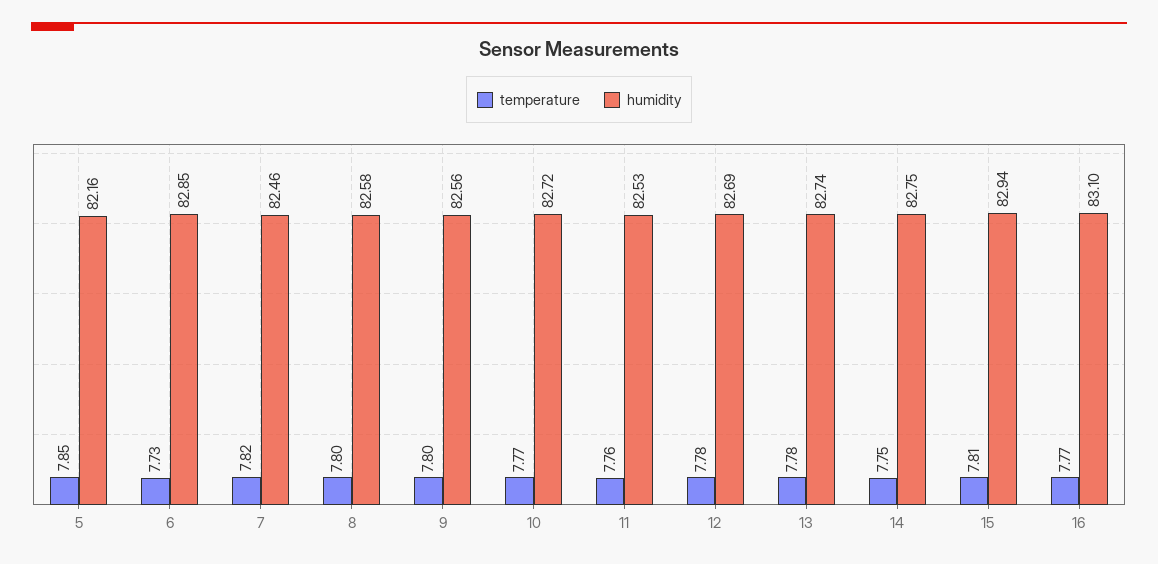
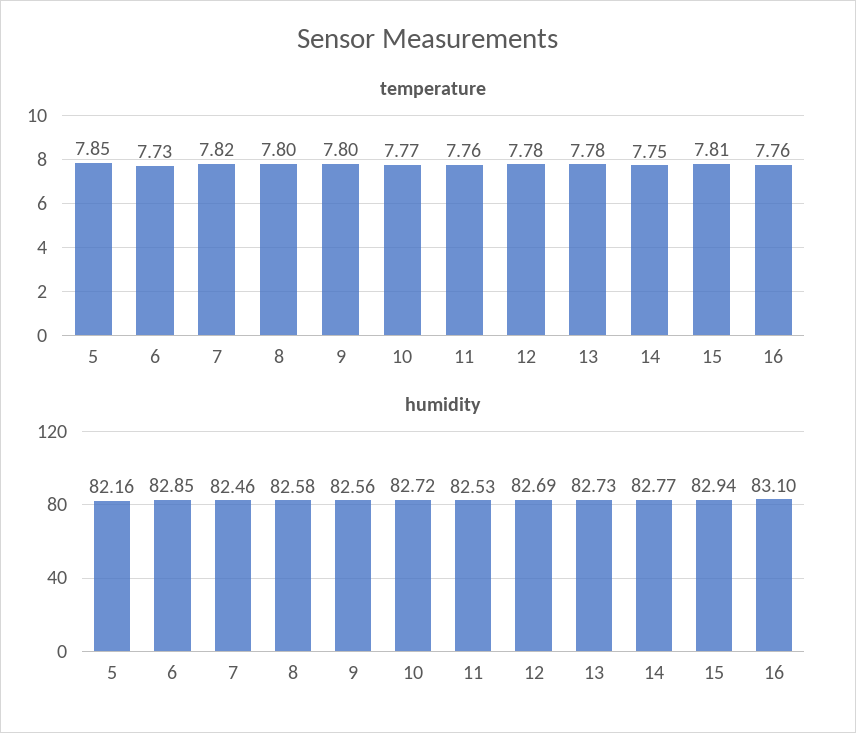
  {
    "temperature": {
      "5": 7.85,
      "6": 7.73,
      "7": 7.82,
      "8": 7.8,
      "9": 7.8,
      "10": 7.77,
      "11": 7.76,
      "12": 7.78,
      "13": 7.78,
      "14": 7.75,
      "15": 7.81,
-     "16": 7.77
+     "16": 7.76
    },
    "humidity": {
      "5": 82.16,
      "6": 82.85,
      "7": 82.46,
      "8": 82.58,
      "9": 82.56,
      "10": 82.72,
      "11": 82.53,
      "12": 82.69,
-     "13": 82.74,
+     "13": 82.73,
-     "14": 82.75,
+     "14": 82.77,
      "15": 82.94,
      "16": 83.1
    }
  }

